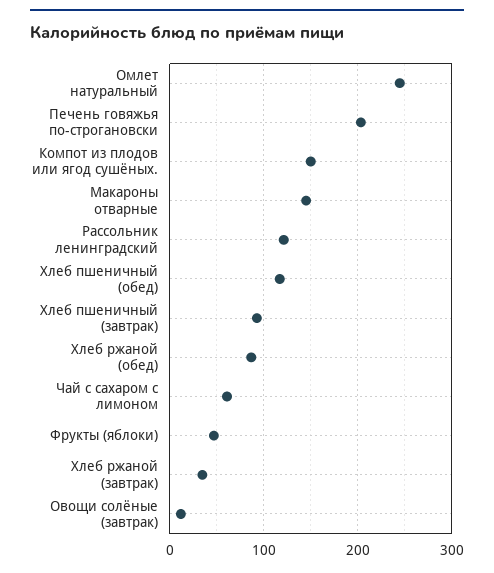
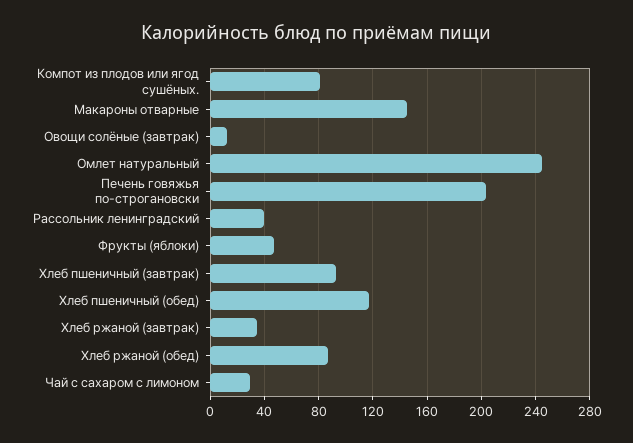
  {
    "Омлет натуральный": 245,
    "Печень говяжья по-строгановски": 205,
-   "Компот из плодов или ягод сушёных.": 150,
+   "Компот из плодов или ягод сушёных.": 80,
    "Макароны отварные": 145,
-   "Рассольник ленинградский": 120,
+   "Рассольник ленинградский": 40,
    "Хлеб пшеничный (обед)": 115,
    "Хлеб пшеничный (завтрак)": 95,
    "Хлеб ржаной (обед)": 85,
-   "Чай с сахаром с лимоном": 60,
+   "Чай с сахаром с лимоном": 30,
    "Фрукты (яблоки)": 45,
    "Хлеб ржаной (завтрак)": 35,
    "Овощи солёные (завтрак)": 10
  }

